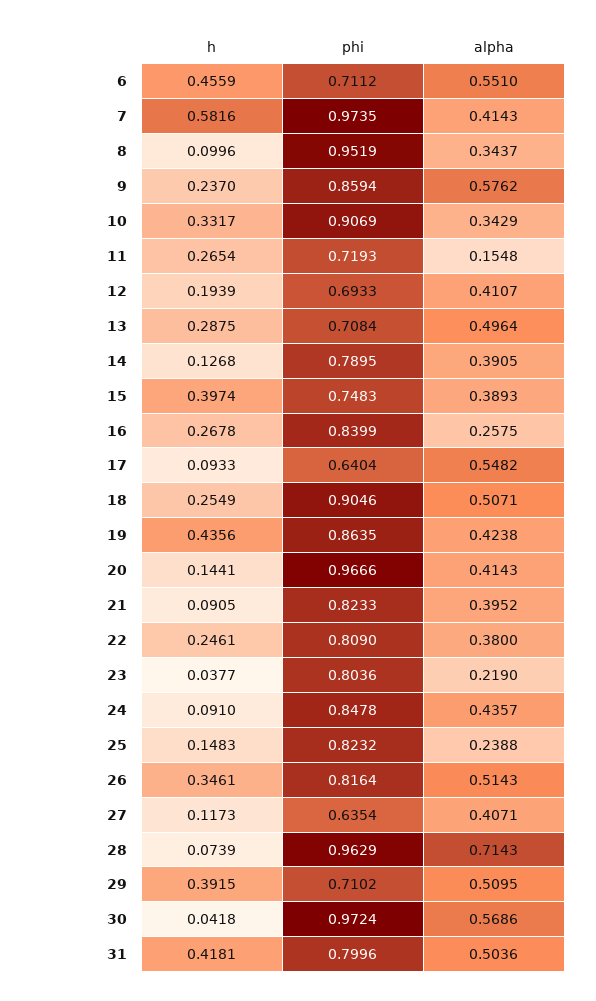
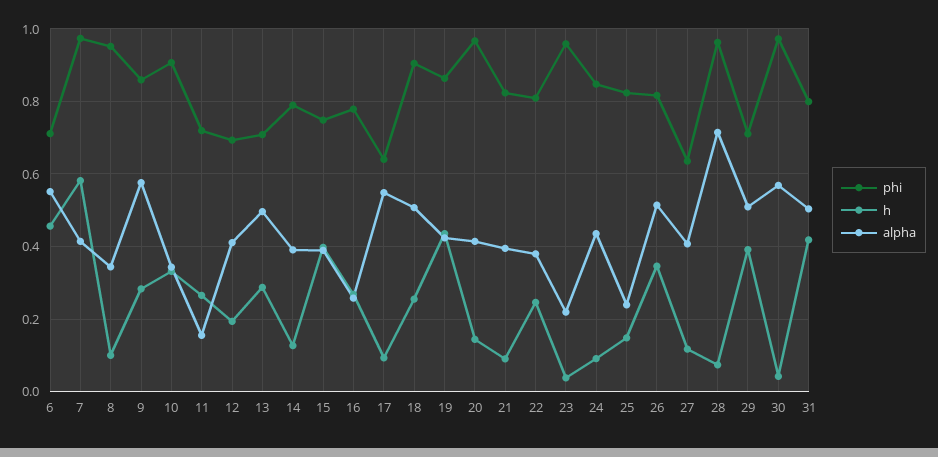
  {
    "h": {
      "6": 0.4559,
      "7": 0.5816,
      "8": 0.0996,
-     "9": 0.237,
+     "9": 0.28,
      "10": 0.3317,
      "11": 0.2654,
      "12": 0.1939,
      "13": 0.2875,
      "14": 0.1268,
      "15": 0.3974,
      "16": 0.2678,
      "17": 0.0933,
      "18": 0.2549,
      "19": 0.4356,
      "20": 0.1441,
      "21": 0.0905,
      "22": 0.2461,
      "23": 0.0377,
      "24": 0.091,
      "25": 0.1483,
      "26": 0.3461,
      "27": 0.1173,
      "28": 0.0739,
      "29": 0.3915,
      "30": 0.0418,
      "31": 0.4181
    },
    "phi": {
      "6": 0.7112,
      "7": 0.9735,
      "8": 0.9519,
      "9": 0.8594,
      "10": 0.9069,
      "11": 0.7193,
      "12": 0.6933,
      "13": 0.7084,
      "14": 0.7895,
      "15": 0.7483,
-     "16": 0.8399,
+     "16": 0.78,
      "17": 0.6404,
      "18": 0.9046,
      "19": 0.8635,
      "20": 0.9666,
      "21": 0.8233,
      "22": 0.809,
-     "23": 0.8036,
+     "23": 0.96,
      "24": 0.8478,
      "25": 0.8232,
      "26": 0.8164,
      "27": 0.6354,
      "28": 0.9629,
      "29": 0.7102,
      "30": 0.9724,
      "31": 0.7996
    },
    "alpha": {
      "6": 0.551,
      "7": 0.4143,
      "8": 0.3437,
      "9": 0.5762,
      "10": 0.3429,
      "11": 0.1548,
      "12": 0.4107,
      "13": 0.4964,
      "14": 0.3905,
      "15": 0.3893,
      "16": 0.2575,
      "17": 0.5482,
      "18": 0.5071,
      "19": 0.4238,
      "20": 0.4143,
      "21": 0.3952,
      "22": 0.38,
      "23": 0.219,
      "24": 0.4357,
      "25": 0.2388,
      "26": 0.5143,
      "27": 0.4071,
      "28": 0.7143,
      "29": 0.5095,
      "30": 0.5686,
      "31": 0.5036
    }
  }

